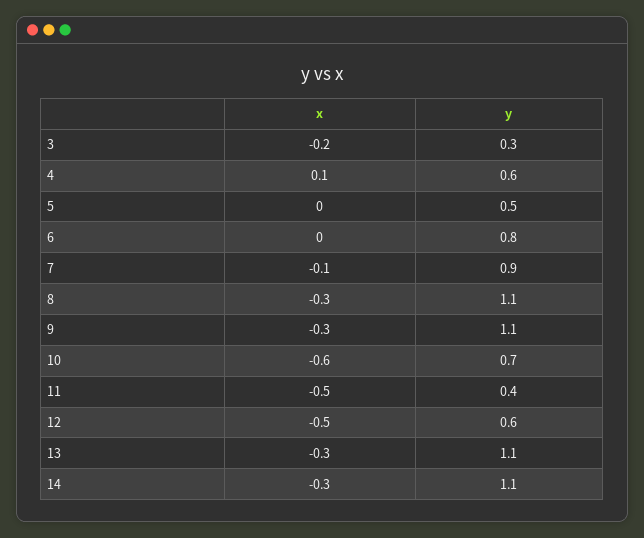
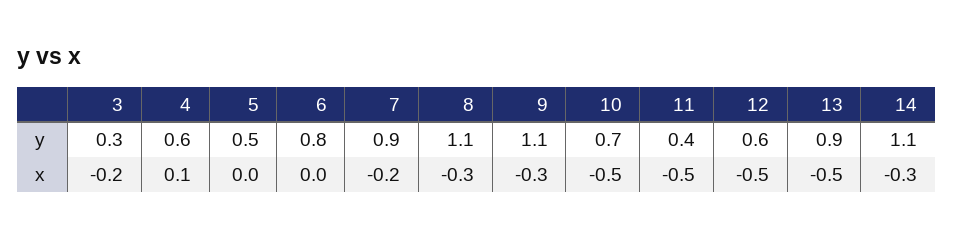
  {
    "x": {
      "3": -0.2,
      "4": 0.1,
      "5": 0,
      "6": 0,
-     "7": -0.1,
+     "7": -0.2,
      "8": -0.3,
      "9": -0.3,
-     "10": -0.6,
+     "10": -0.5,
      "11": -0.5,
      "12": -0.5,
-     "13": -0.3,
+     "13": -0.5,
      "14": -0.3
    },
    "y": {
      "3": 0.3,
      "4": 0.6,
      "5": 0.5,
      "6": 0.8,
      "7": 0.9,
      "8": 1.1,
      "9": 1.1,
      "10": 0.7,
      "11": 0.4,
      "12": 0.6,
-     "13": 1.1,
+     "13": 0.9,
      "14": 1.1
    }
  }

